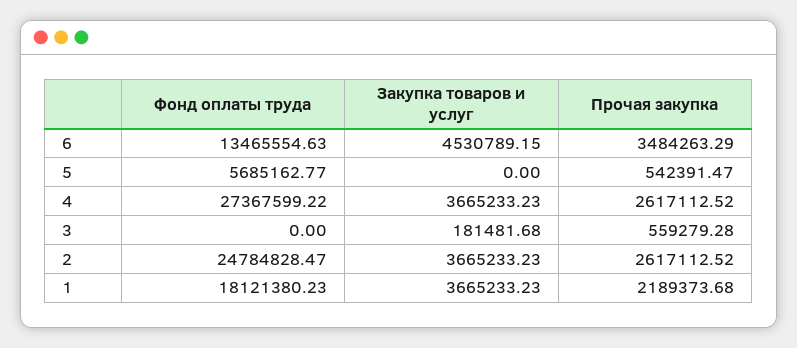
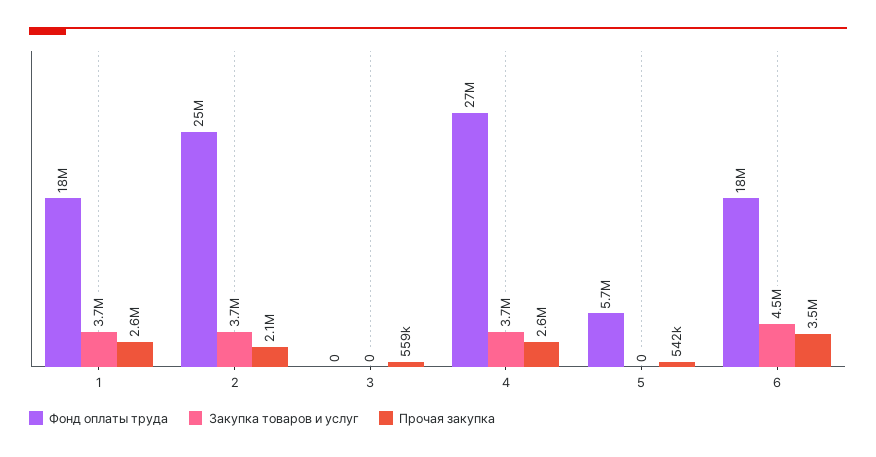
  {
    "Фонд оплаты труда": {
-     "6": 13465554.63,
+     "6": 18000000,
      "5": 5685162.77,
      "4": 27367599.22,
      "3": 0,
      "2": 24784828.47,
      "1": 18121380.23
    },
    "Закупка товаров и услуг": {
      "6": 4530789.15,
      "5": 0,
      "4": 3665233.23,
-     "3": 181481.68,
+     "3": 0,
      "2": 3665233.23,
      "1": 3665233.23
    },
    "Прочая закупка": {
      "6": 3484263.29,
      "5": 542391.47,
      "4": 2617112.52,
      "3": 559279.28,
-     "2": 2617112.52,
+     "2": 2100000,
-     "1": 2189373.68
+     "1": 2600000
    }
  }

